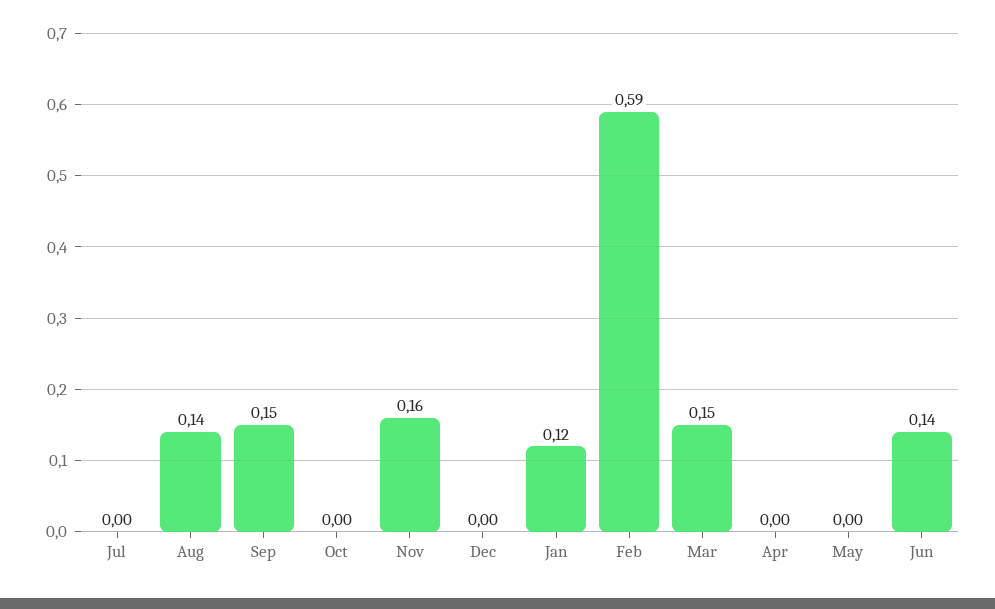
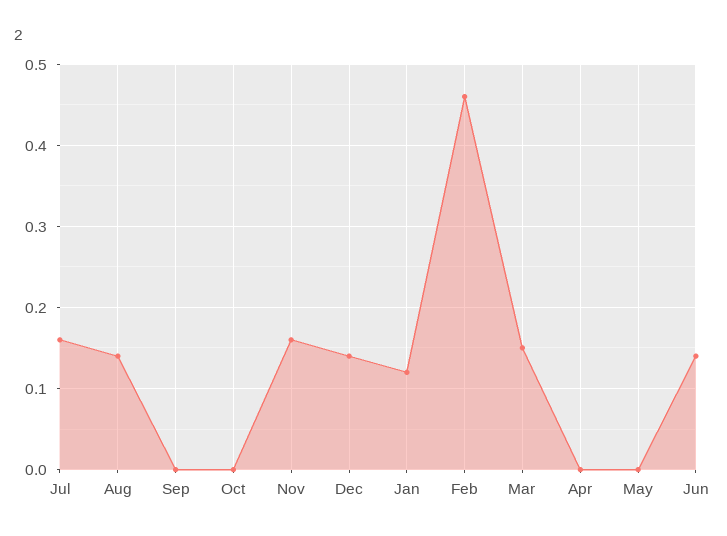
  {
-   "Jul": 0,
+   "Jul": 0.16,
    "Aug": 0.14,
-   "Sep": 0.15,
+   "Sep": 0,
    "Oct": 0,
    "Nov": 0.16,
-   "Dec": 0,
+   "Dec": 0.14,
    "Jan": 0.12,
-   "Feb": 0.59,
+   "Feb": 0.46,
    "Mar": 0.15,
    "Apr": 0,
    "May": 0,
    "Jun": 0.14
  }

